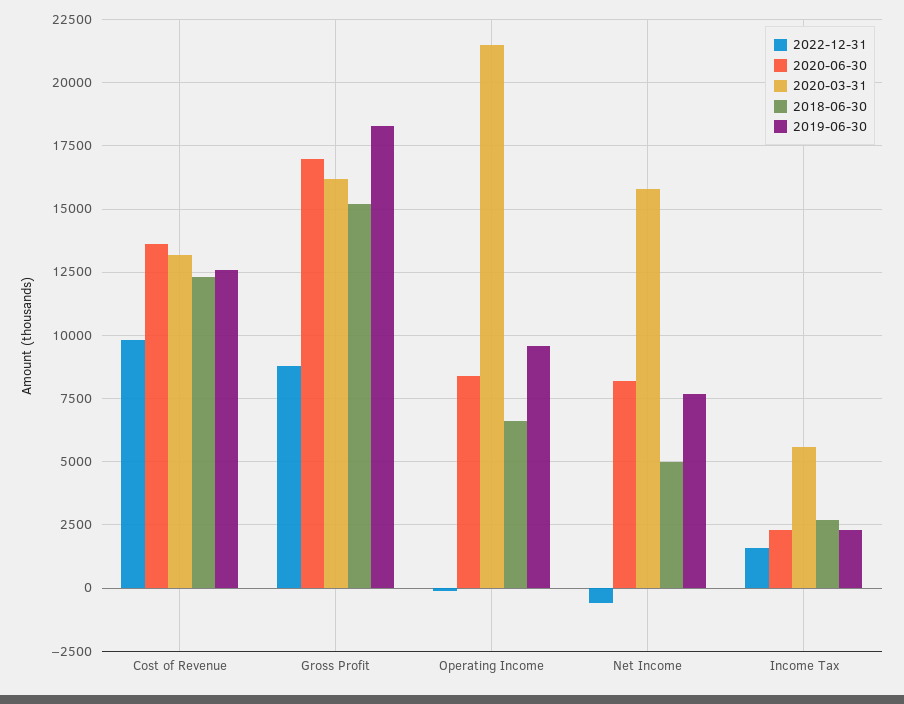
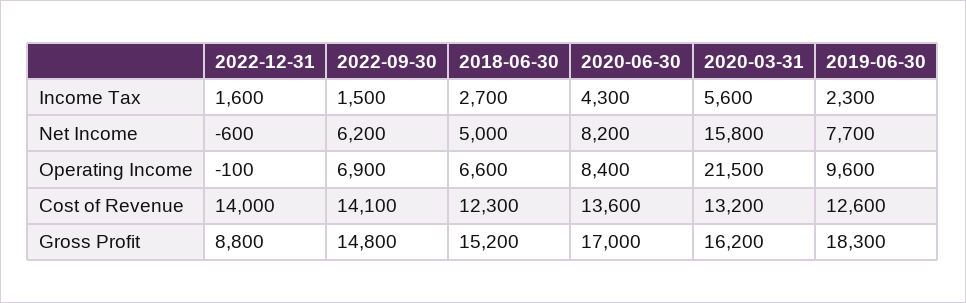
  {
    "2022-12-31": {
-     "Cost of Revenue": 9750,
+     "Cost of Revenue": 14000,
      "Gross Profit": 8800,
      "Operating Income": -100,
      "Net Income": -600,
      "Income Tax": 1600
    },
    "2020-06-30": {
      "Cost of Revenue": 13600,
      "Gross Profit": 17000,
      "Operating Income": 8400,
      "Net Income": 8200,
-     "Income Tax": 2250
+     "Income Tax": 4300
    },
    "2020-03-31": {
      "Cost of Revenue": 13200,
      "Gross Profit": 16200,
      "Operating Income": 21500,
      "Net Income": 15800,
      "Income Tax": 5600
    },
    "2018-06-30": {
      "Cost of Revenue": 12300,
      "Gross Profit": 15200,
      "Operating Income": 6600,
      "Net Income": 5000,
      "Income Tax": 2700
    },
    "2019-06-30": {
      "Cost of Revenue": 12600,
      "Gross Profit": 18300,
      "Operating Income": 9600,
      "Net Income": 7700,
      "Income Tax": 2300
-   }
+   },
+   "2022-09-30": {
+     "Income Tax": 1500,
+     "Net Income": 6200,
+     "Operating Income": 6900,
+     "Cost of Revenue": 14100,
+     "Gross Profit": 14800
+   }
  }

